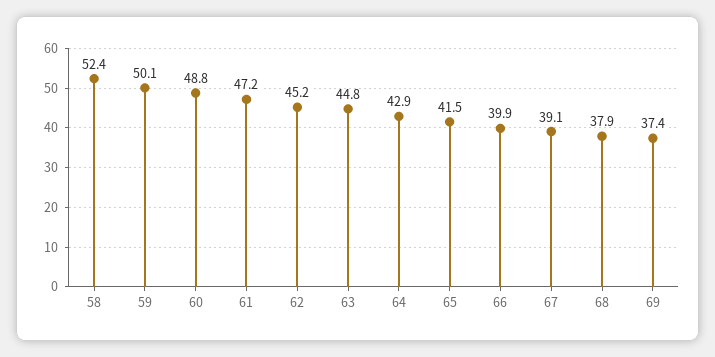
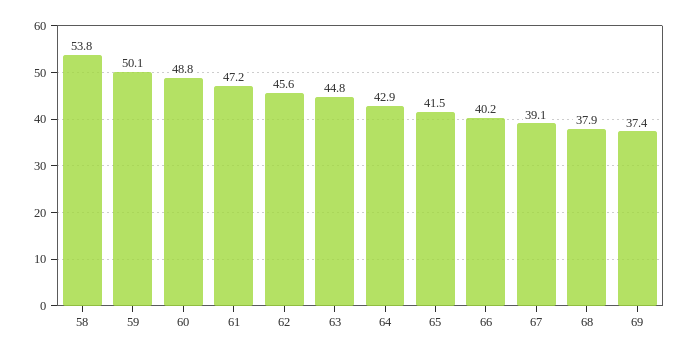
  {
-   "58": 52.4,
+   "58": 53.8,
    "59": 50.1,
    "60": 48.8,
    "61": 47.2,
-   "62": 45.2,
+   "62": 45.6,
    "63": 44.8,
    "64": 42.9,
    "65": 41.5,
-   "66": 39.9,
+   "66": 40.2,
    "67": 39.1,
    "68": 37.9,
    "69": 37.4
  }

